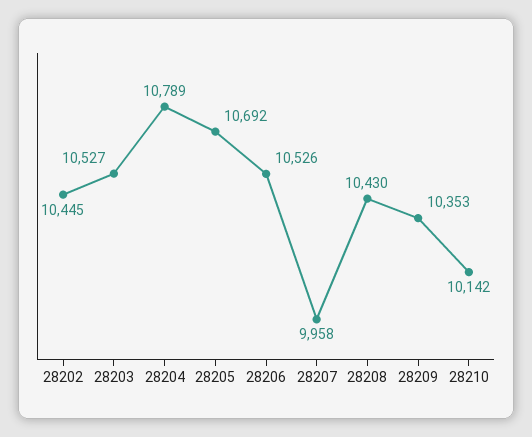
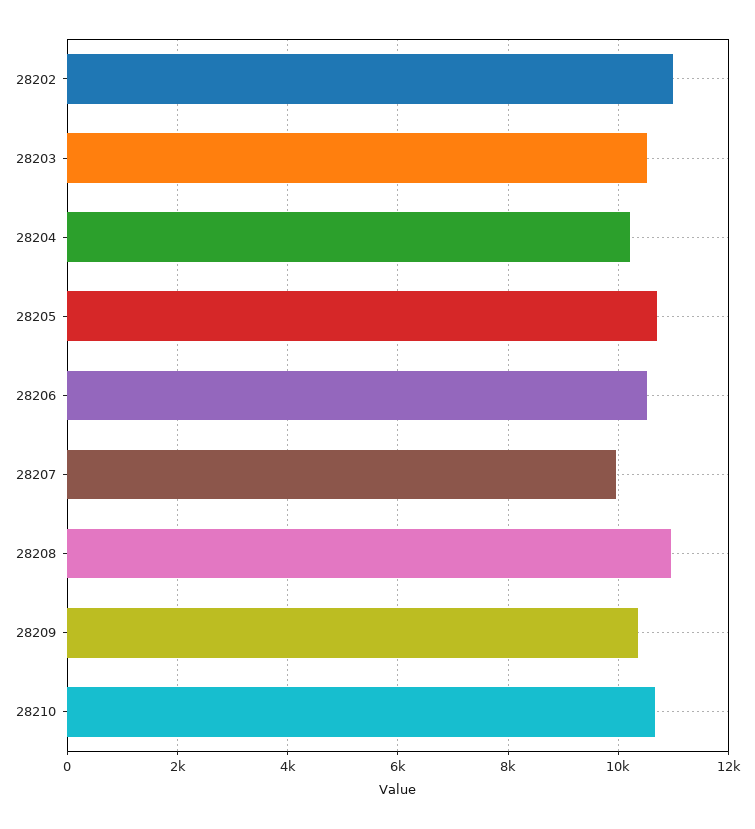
  {
-   "28202": 10445,
+   "28202": 11000,
    "28203": 10527,
-   "28204": 10789,
+   "28204": 10200,
    "28205": 10692,
    "28206": 10526,
    "28207": 9958,
-   "28208": 10430,
+   "28208": 11000,
    "28209": 10353,
-   "28210": 10142
+   "28210": 10600
  }

